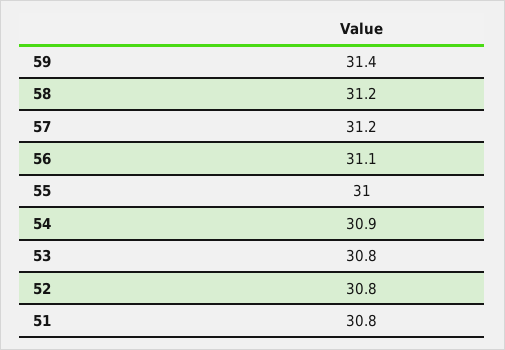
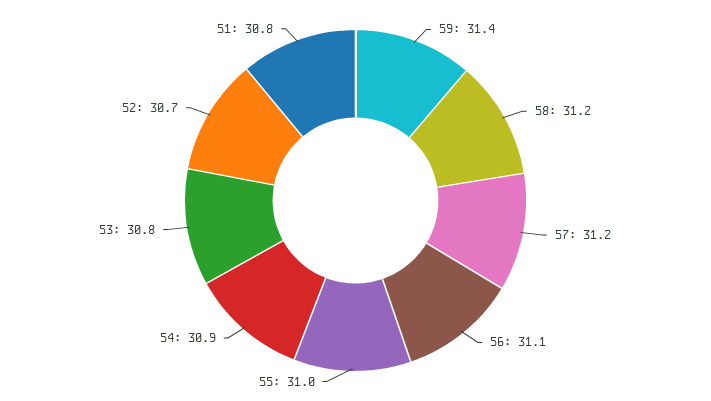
  {
    "59": 31.4,
    "58": 31.2,
    "57": 31.2,
    "56": 31.1,
    "55": 31,
    "54": 30.9,
    "53": 30.8,
-   "52": 30.8,
+   "52": 30.7,
    "51": 30.8
  }

